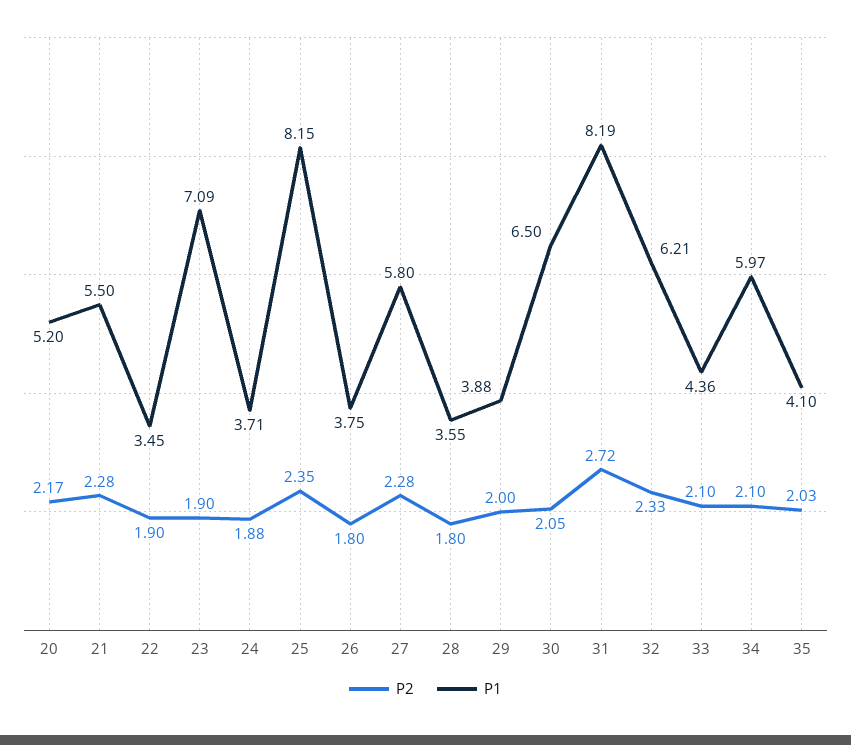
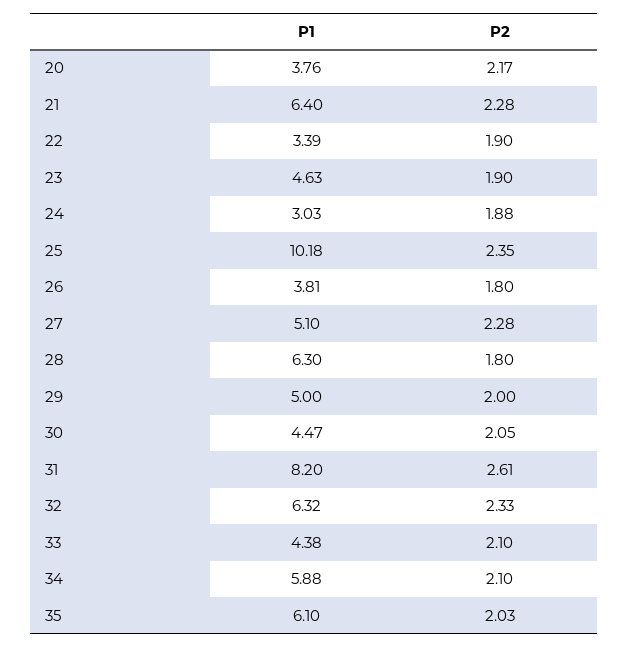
  {
    "P2": {
      "20": 2.17,
      "21": 2.28,
      "22": 1.9,
      "23": 1.9,
      "24": 1.88,
      "25": 2.35,
      "26": 1.8,
      "27": 2.28,
      "28": 1.8,
      "29": 2,
      "30": 2.05,
-     "31": 2.72,
+     "31": 2.61,
      "32": 2.33,
      "33": 2.1,
      "34": 2.1,
      "35": 2.03
    },
    "P1": {
-     "20": 5.2,
+     "20": 3.76,
-     "21": 5.5,
+     "21": 6.4,
-     "22": 3.45,
+     "22": 3.39,
-     "23": 7.09,
+     "23": 4.63,
-     "24": 3.71,
+     "24": 3.03,
-     "25": 8.15,
+     "25": 10.18,
-     "26": 3.75,
+     "26": 3.81,
-     "27": 5.8,
+     "27": 5.1,
-     "28": 3.55,
+     "28": 6.3,
-     "29": 3.88,
+     "29": 5,
-     "30": 6.5,
+     "30": 4.47,
-     "31": 8.19,
+     "31": 8.2,
-     "32": 6.21,
+     "32": 6.32,
-     "33": 4.36,
+     "33": 4.38,
-     "34": 5.97,
+     "34": 5.88,
-     "35": 4.1
+     "35": 6.1
    }
  }

